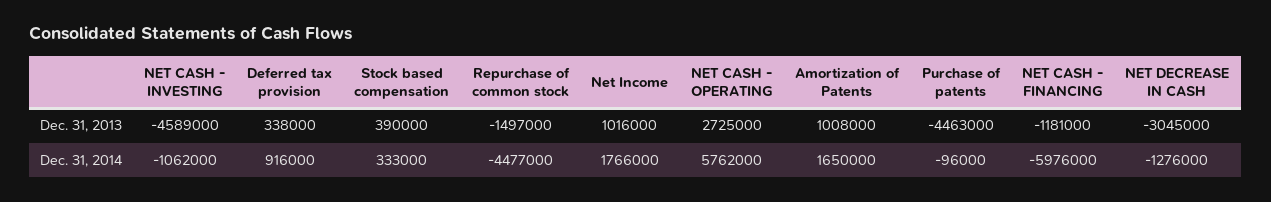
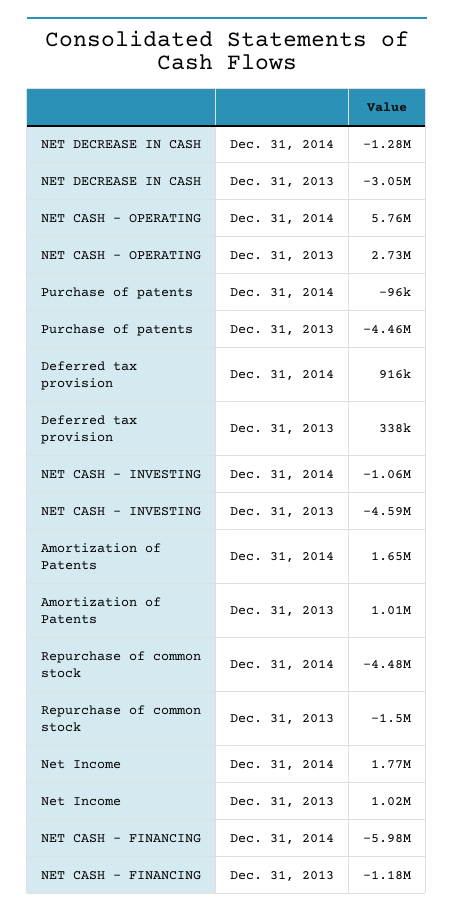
  {
    "NET CASH - INVESTING": {
      "Dec. 31, 2013": -4589000,
      "Dec. 31, 2014": -1062000
    },
    "Deferred tax provision": {
      "Dec. 31, 2013": 338000,
      "Dec. 31, 2014": 916000
    },
-   "Stock based compensation": {
-     "Dec. 31, 2013": 390000,
-     "Dec. 31, 2014": 333000
-   },
    "Repurchase of common stock": {
      "Dec. 31, 2013": -1497000,
      "Dec. 31, 2014": -4477000
    },
    "Net Income": {
      "Dec. 31, 2013": 1016000,
      "Dec. 31, 2014": 1766000
    },
    "NET CASH - OPERATING": {
      "Dec. 31, 2013": 2725000,
      "Dec. 31, 2014": 5762000
    },
    "Amortization of Patents": {
      "Dec. 31, 2013": 1008000,
      "Dec. 31, 2014": 1650000
    },
    "Purchase of patents": {
      "Dec. 31, 2013": -4463000,
      "Dec. 31, 2014": -96000
    },
    "NET CASH - FINANCING": {
      "Dec. 31, 2013": -1181000,
      "Dec. 31, 2014": -5976000
    },
    "NET DECREASE IN CASH": {
      "Dec. 31, 2013": -3045000,
      "Dec. 31, 2014": -1276000
    }
  }

